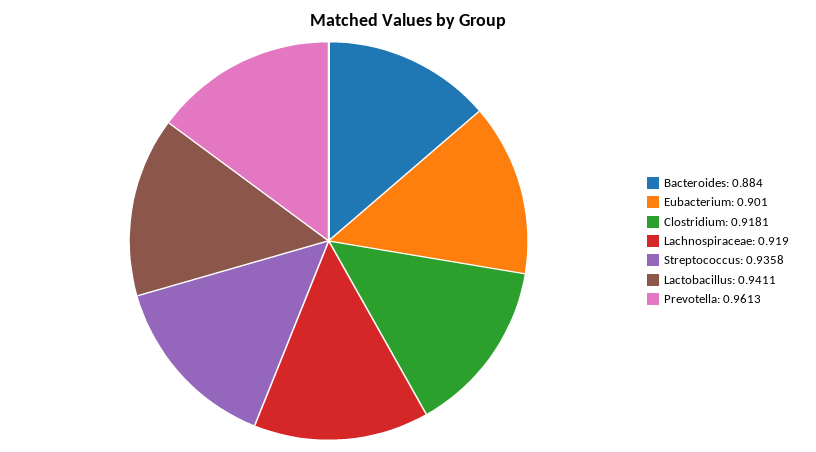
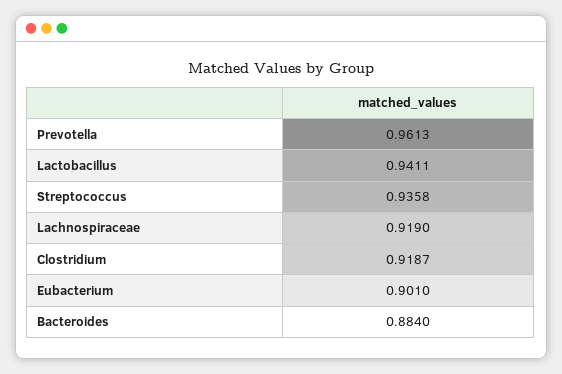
  {
    "Bacteroides": 0.884,
    "Eubacterium": 0.901,
-   "Clostridium": 0.9181,
+   "Clostridium": 0.9187,
    "Lachnospiraceae": 0.919,
    "Streptococcus": 0.9358,
    "Lactobacillus": 0.9411,
    "Prevotella": 0.9613
  }

